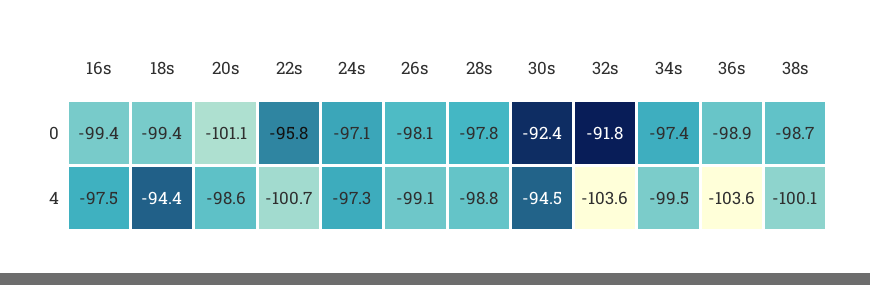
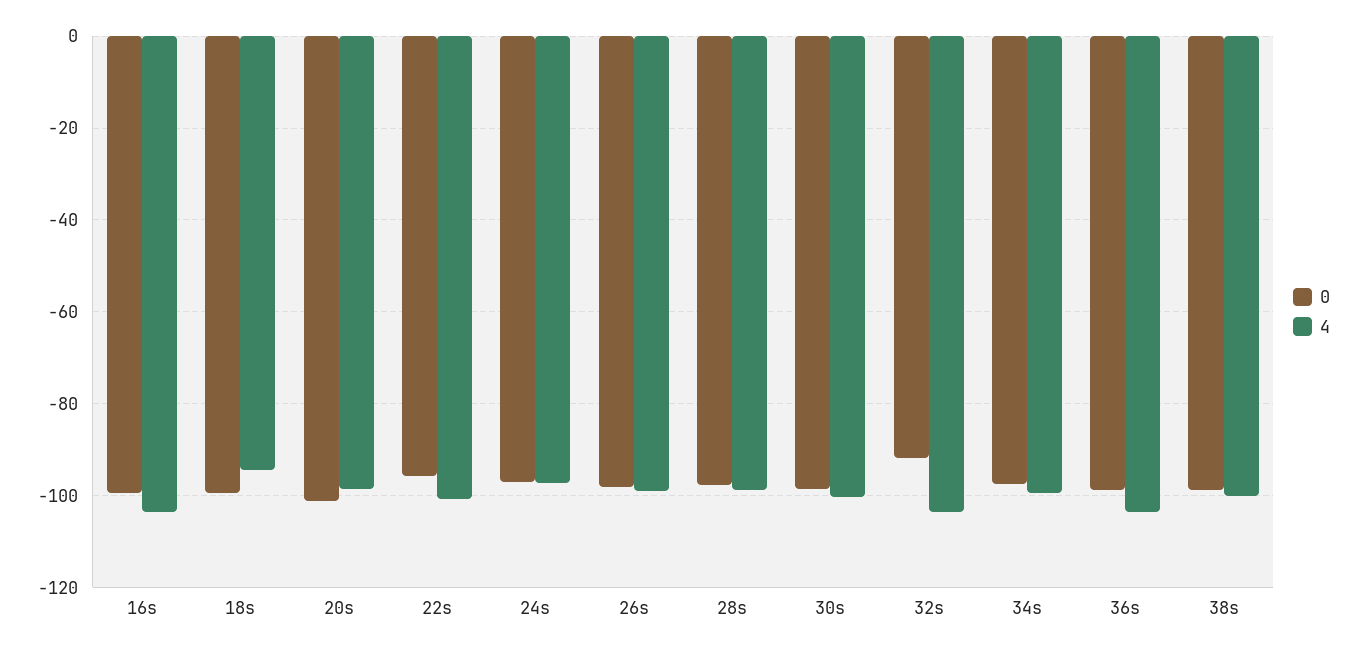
  {
    "0": {
      "16s": -99.4,
      "18s": -99.4,
      "20s": -101.1,
      "22s": -95.8,
      "24s": -97.1,
      "26s": -98.1,
      "28s": -97.8,
-     "30s": -92.4,
+     "30s": -98,
      "32s": -91.8,
      "34s": -97.4,
      "36s": -98.9,
      "38s": -98.7
    },
    "4": {
-     "16s": -97.5,
+     "16s": -104,
      "18s": -94.4,
      "20s": -98.6,
      "22s": -100.7,
      "24s": -97.3,
      "26s": -99.1,
      "28s": -98.8,
-     "30s": -94.5,
+     "30s": -100,
      "32s": -103.6,
      "34s": -99.5,
      "36s": -103.6,
      "38s": -100.1
    }
  }

